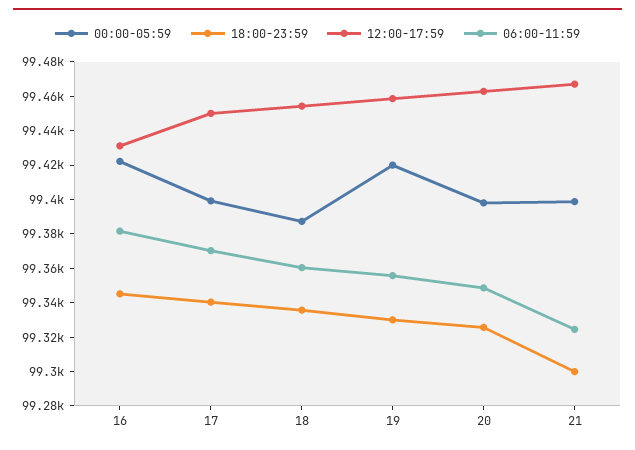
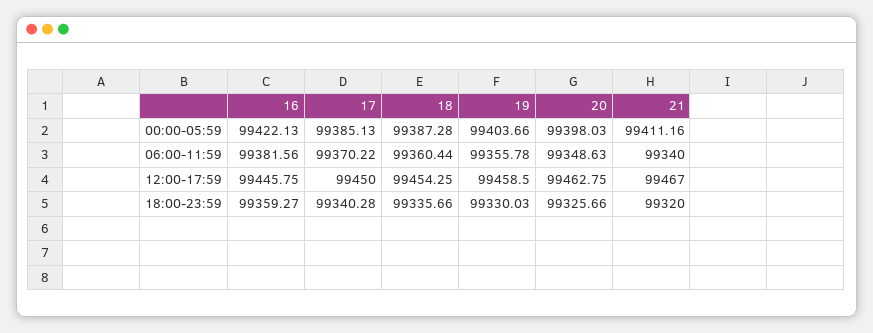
  {
    "00:00-05:59": {
      "16": 99422.13,
-     "17": 99400,
+     "17": 99385.13,
      "18": 99387.28,
-     "19": 99420,
+     "19": 99403.66,
      "20": 99398.03,
-     "21": 99400
+     "21": 99411.16
    },
    "18:00-23:59": {
-     "16": 99345,
+     "16": 99359.27,
      "17": 99340.28,
      "18": 99335.66,
      "19": 99330.03,
      "20": 99325.66,
-     "21": 99300
+     "21": 99320
    },
    "12:00-17:59": {
-     "16": 99430,
+     "16": 99445.75,
      "17": 99450,
      "18": 99454.25,
      "19": 99458.5,
      "20": 99462.75,
      "21": 99467
    },
    "06:00-11:59": {
      "16": 99381.56,
      "17": 99370.22,
      "18": 99360.44,
      "19": 99355.78,
      "20": 99348.63,
-     "21": 99325
+     "21": 99340
    }
  }

